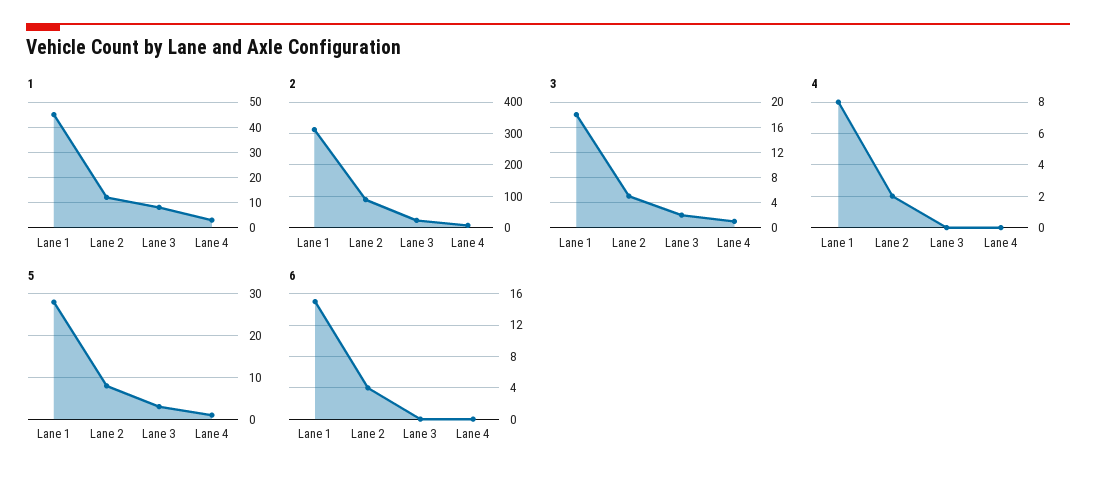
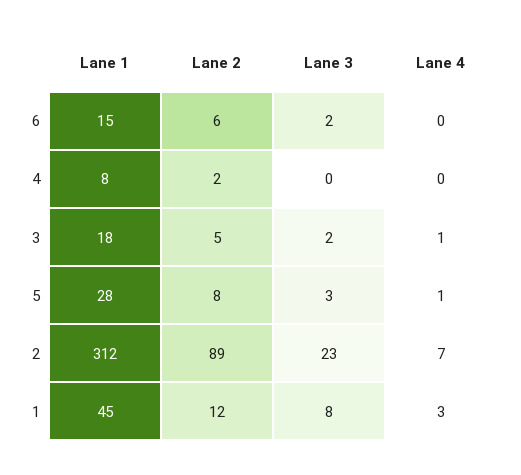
  {
    "1": {
      "Lane 1": 45,
      "Lane 2": 12,
      "Lane 3": 8,
      "Lane 4": 3
    },
    "2": {
      "Lane 1": 312,
      "Lane 2": 89,
      "Lane 3": 23,
      "Lane 4": 7
    },
    "3": {
      "Lane 1": 18,
      "Lane 2": 5,
      "Lane 3": 2,
      "Lane 4": 1
    },
    "4": {
      "Lane 1": 8,
      "Lane 2": 2,
      "Lane 3": 0,
      "Lane 4": 0
    },
    "5": {
      "Lane 1": 28,
      "Lane 2": 8,
      "Lane 3": 3,
      "Lane 4": 1
    },
    "6": {
      "Lane 1": 15,
-     "Lane 2": 4,
+     "Lane 2": 6,
-     "Lane 3": 0,
+     "Lane 3": 2,
      "Lane 4": 0
    }
  }

